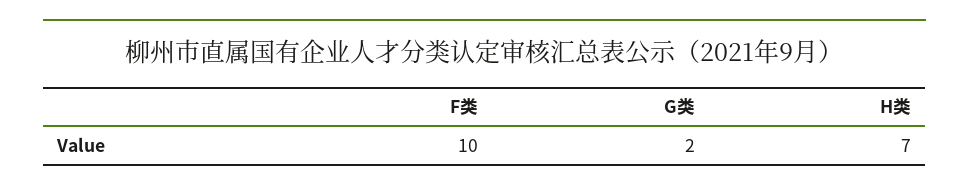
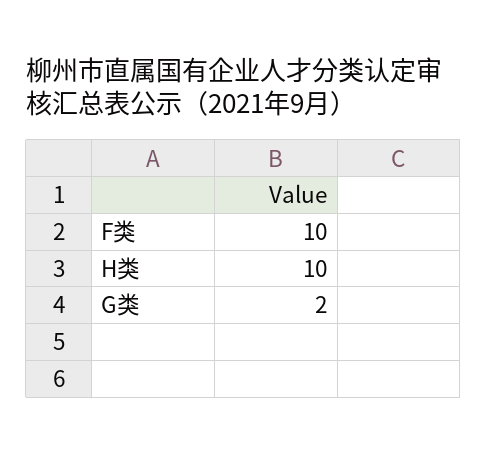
  {
    "F类": 10,
    "G类": 2,
-   "H类": 7
+   "H类": 10
  }

